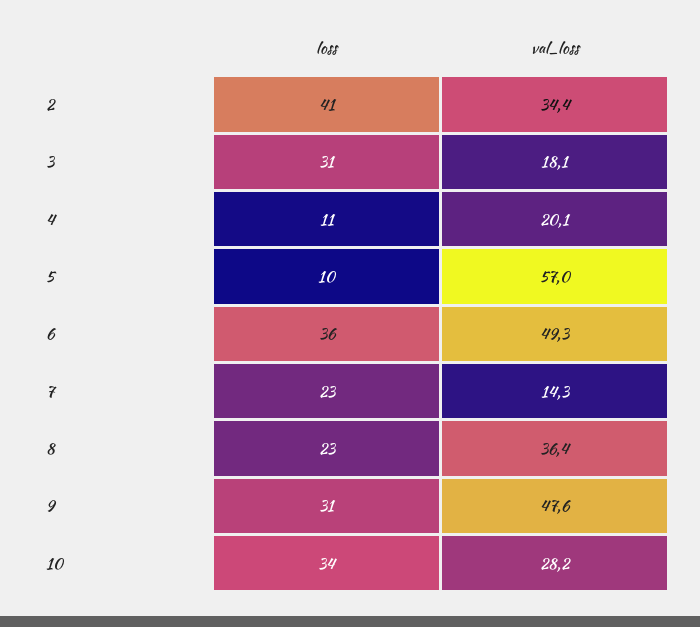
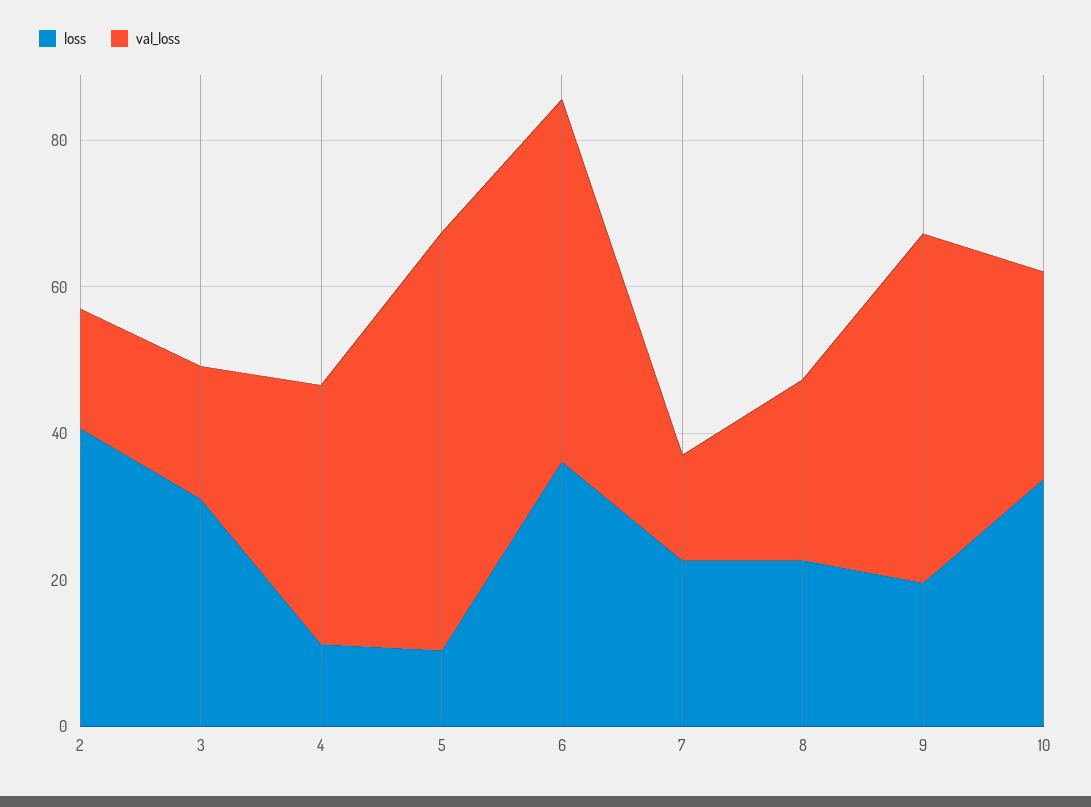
  {
    "loss": {
      "2": 41,
      "3": 31,
      "4": 11,
      "5": 10,
      "6": 36,
      "7": 23,
      "8": 23,
-     "9": 31,
+     "9": 20,
      "10": 34
    },
    "val_loss": {
-     "2": 34.4,
+     "2": 15,
      "3": 18.1,
-     "4": 20.1,
+     "4": 35,
      "5": 57,
      "6": 49.3,
      "7": 14.3,
-     "8": 36.4,
+     "8": 25,
      "9": 47.6,
      "10": 28.2
    }
  }

